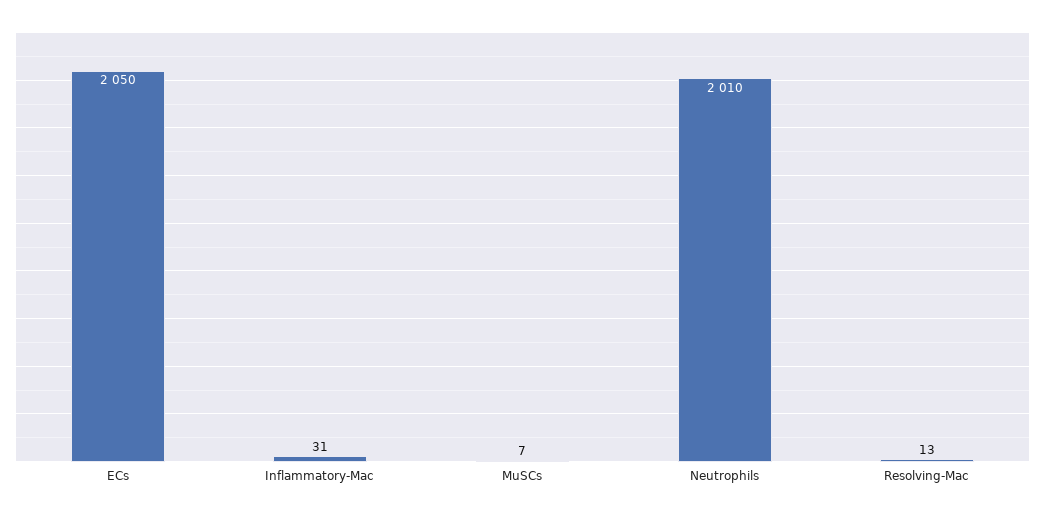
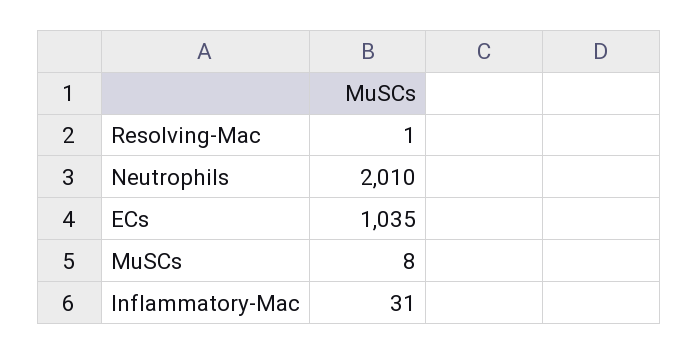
  {
-   "ECs": 2050,
+   "ECs": 1035,
    "Inflammatory-Mac": 31,
-   "MuSCs": 7,
+   "MuSCs": 8,
    "Neutrophils": 2010,
-   "Resolving-Mac": 13
+   "Resolving-Mac": 1
  }

